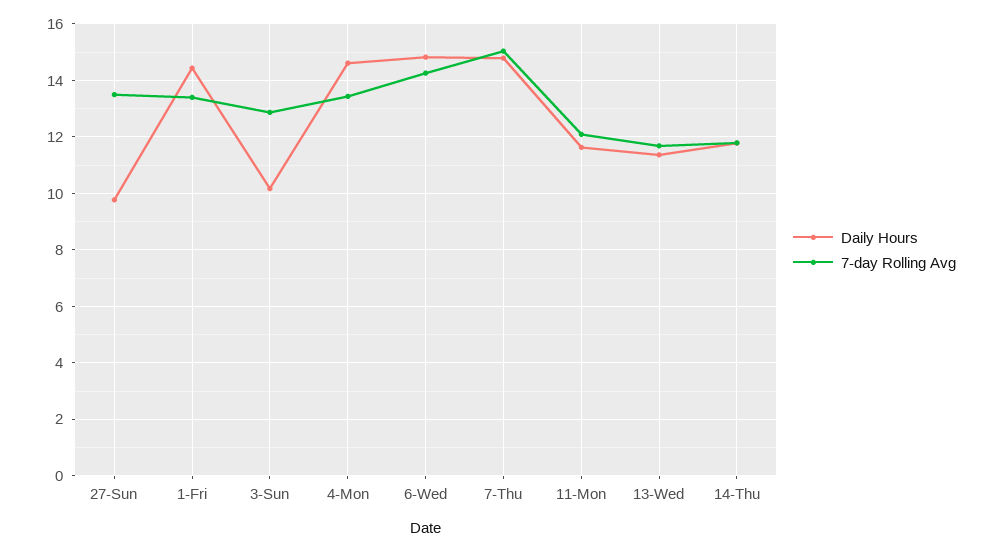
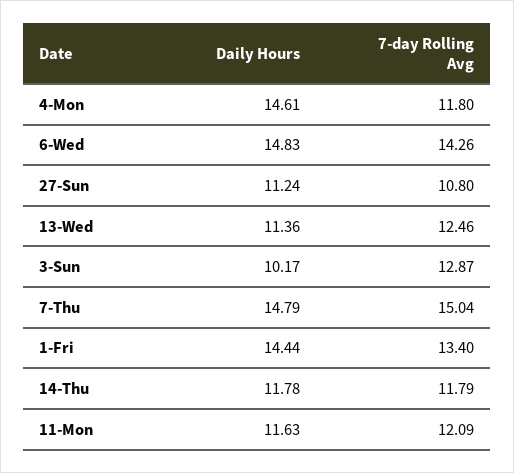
  {
    "Daily Hours": {
-     "27-Sun": 9.75,
+     "27-Sun": 11.24,
      "1-Fri": 14.44,
      "3-Sun": 10.17,
      "4-Mon": 14.61,
      "6-Wed": 14.83,
      "7-Thu": 14.79,
      "11-Mon": 11.63,
      "13-Wed": 11.36,
      "14-Thu": 11.78
    },
    "7-day Rolling Avg": {
-     "27-Sun": 13.5,
+     "27-Sun": 10.8,
      "1-Fri": 13.4,
      "3-Sun": 12.87,
-     "4-Mon": 13.5,
+     "4-Mon": 11.8,
      "6-Wed": 14.26,
      "7-Thu": 15.04,
      "11-Mon": 12.09,
-     "13-Wed": 11.75,
+     "13-Wed": 12.46,
      "14-Thu": 11.79
    }
  }

